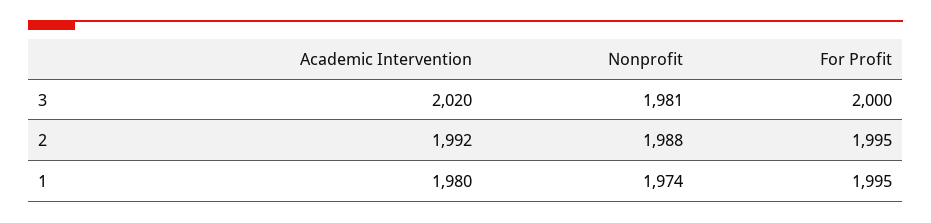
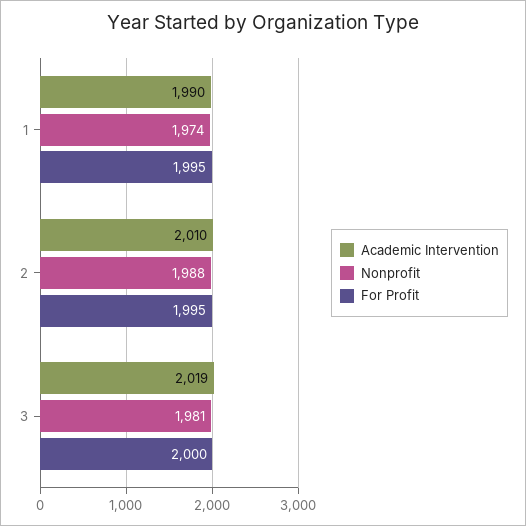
  {
    "Academic Intervention": {
-     "3": 2020,
+     "3": 2019,
-     "2": 1992,
+     "2": 2010,
-     "1": 1980
+     "1": 1990
    },
    "Nonprofit": {
      "3": 1981,
      "2": 1988,
      "1": 1974
    },
    "For Profit": {
      "3": 2000,
      "2": 1995,
      "1": 1995
    }
  }

